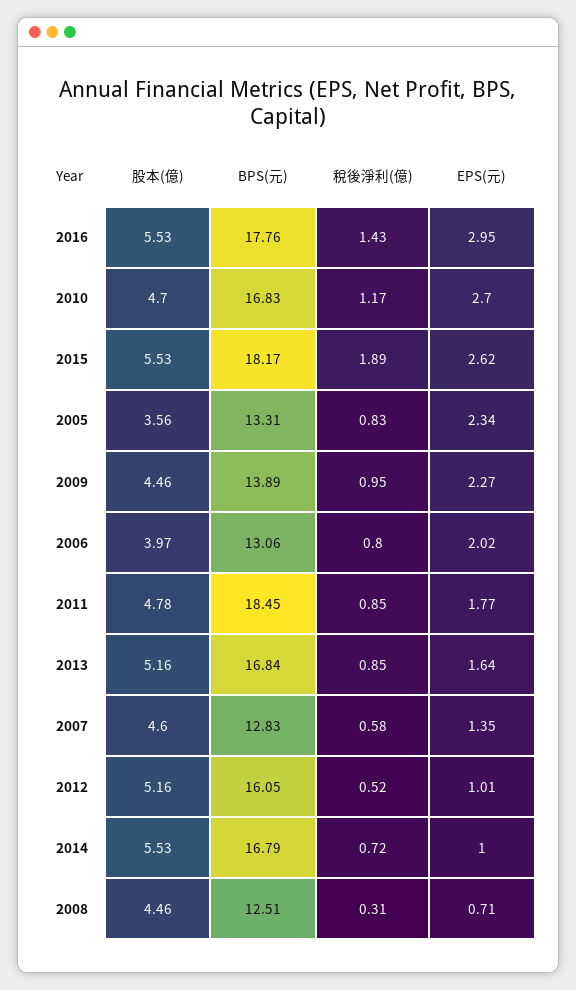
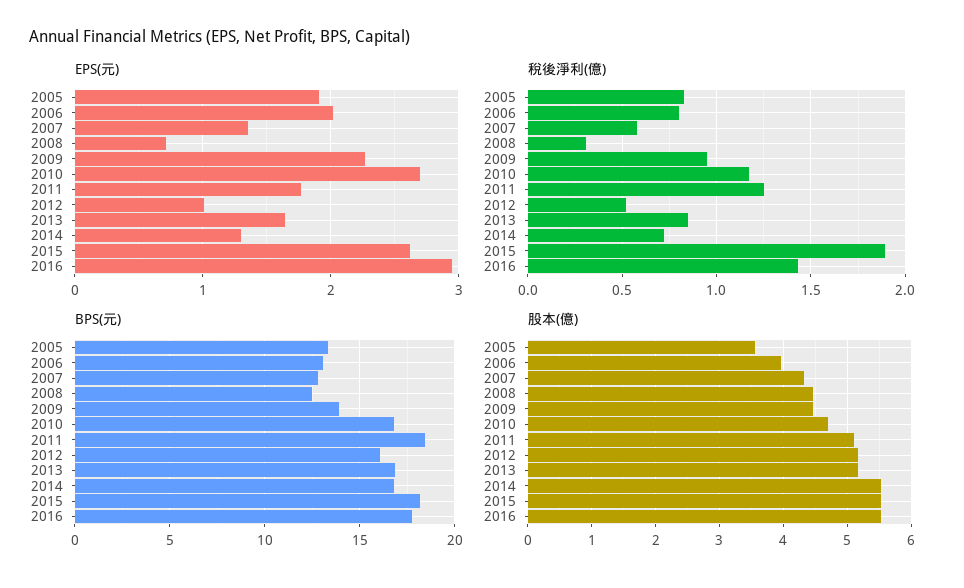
  {
    "股本(億)": {
      "2016": 5.53,
      "2010": 4.7,
      "2015": 5.53,
      "2005": 3.56,
      "2009": 4.46,
      "2006": 3.97,
-     "2011": 4.78,
+     "2011": 5.1,
      "2013": 5.16,
-     "2007": 4.6,
+     "2007": 4.3,
      "2012": 5.16,
      "2014": 5.53,
      "2008": 4.46
    },
    "BPS(元)": {
      "2016": 17.76,
      "2010": 16.83,
      "2015": 18.17,
      "2005": 13.31,
      "2009": 13.89,
      "2006": 13.06,
      "2011": 18.45,
      "2013": 16.84,
      "2007": 12.83,
      "2012": 16.05,
      "2014": 16.79,
      "2008": 12.51
    },
    "稅後淨利(億)": {
      "2016": 1.43,
      "2010": 1.17,
      "2015": 1.89,
      "2005": 0.83,
      "2009": 0.95,
      "2006": 0.8,
-     "2011": 0.85,
+     "2011": 1.25,
      "2013": 0.85,
      "2007": 0.58,
      "2012": 0.52,
      "2014": 0.72,
      "2008": 0.31
    },
    "EPS(元)": {
      "2016": 2.95,
      "2010": 2.7,
      "2015": 2.62,
-     "2005": 2.34,
+     "2005": 1.9,
      "2009": 2.27,
      "2006": 2.02,
      "2011": 1.77,
      "2013": 1.64,
      "2007": 1.35,
      "2012": 1.01,
-     "2014": 1,
+     "2014": 1.3,
      "2008": 0.71
    }
  }

